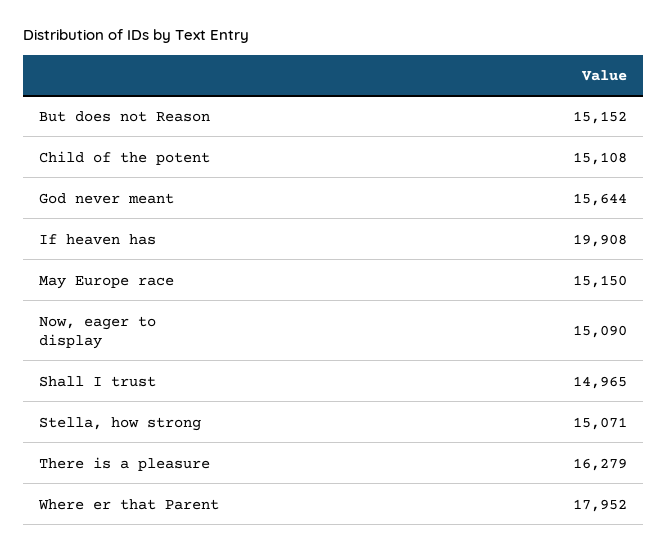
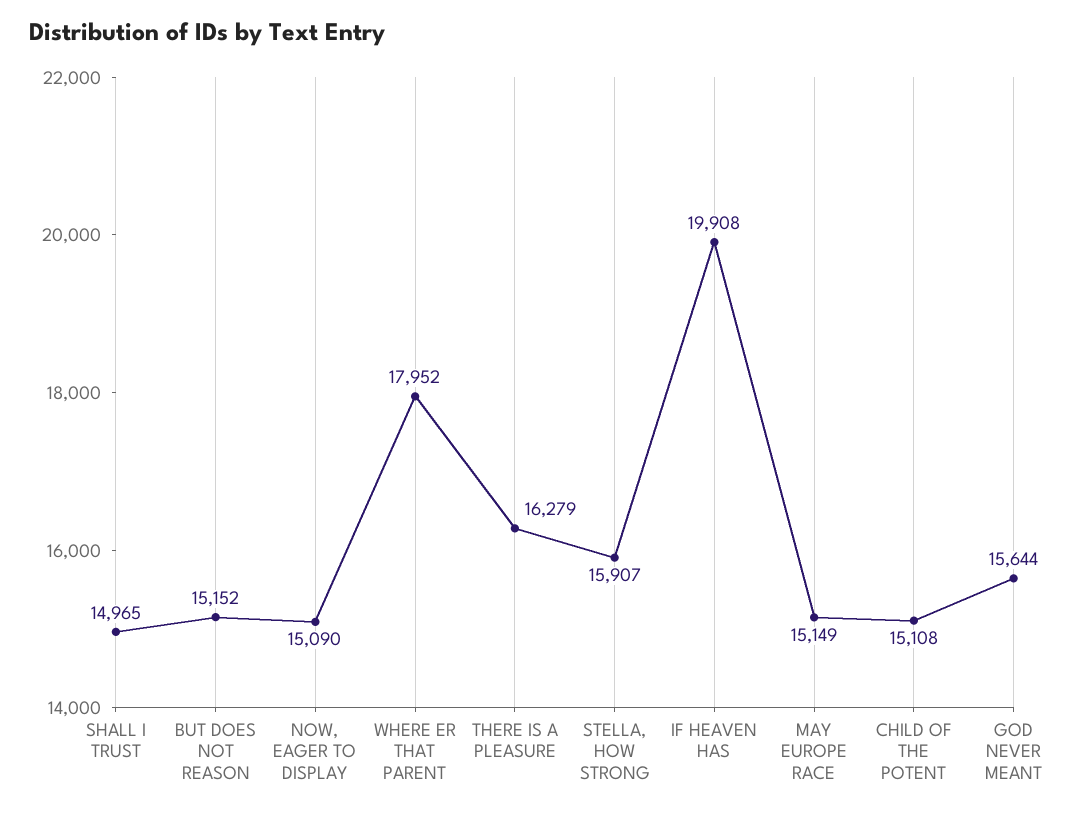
  {
    "But does not Reason": 15152,
    "Child of the potent": 15108,
    "God never meant": 15644,
    "If heaven has": 19908,
-   "May Europe race": 15150,
+   "May Europe race": 15149,
    "Now, eager to display": 15090,
    "Shall I trust": 14965,
-   "Stella, how strong": 15071,
+   "Stella, how strong": 15907,
    "There is a pleasure": 16279,
    "Where er that Parent": 17952
  }

